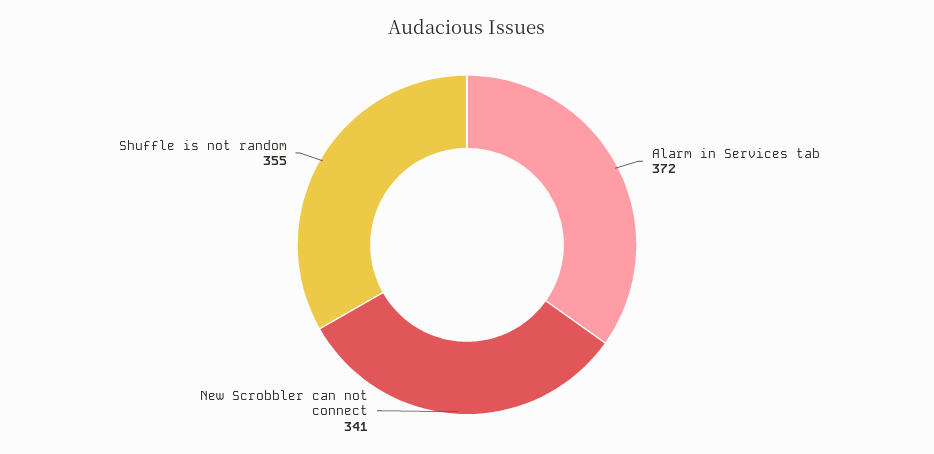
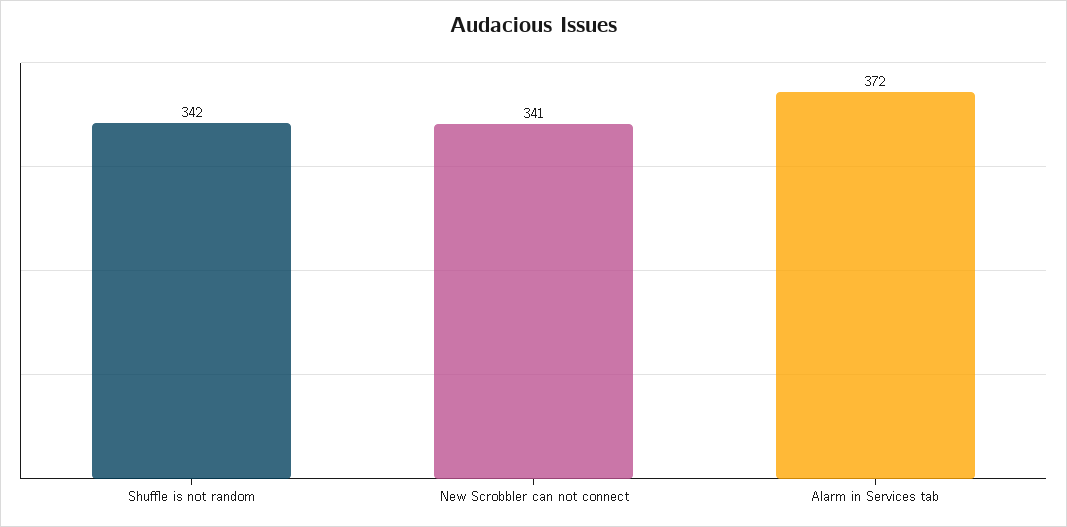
  {
    "Alarm in Services tab": 372,
    "New Scrobbler can not connect": 341,
-   "Shuffle is not random": 355
+   "Shuffle is not random": 342
  }

